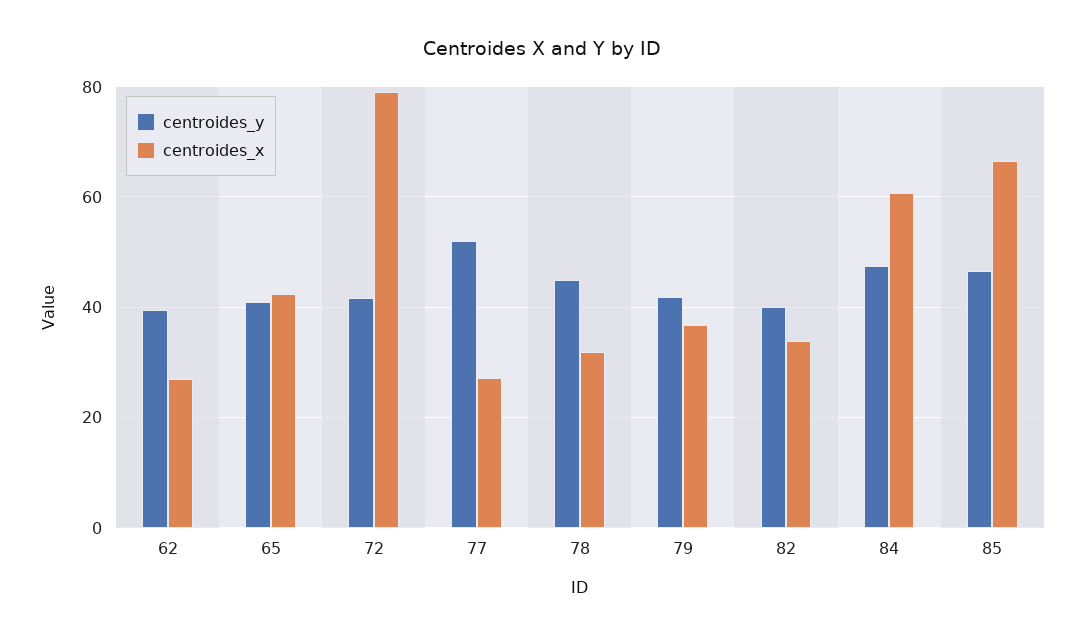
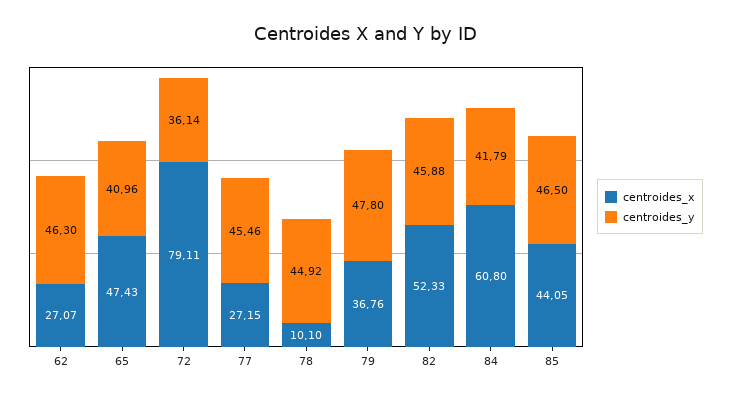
  {
    "centroides_y": {
-     "62": 40,
+     "62": 46.3,
      "65": 40.96,
-     "72": 42,
+     "72": 36.14,
-     "77": 52,
+     "77": 45.46,
      "78": 44.92,
-     "79": 42,
+     "79": 47.8,
-     "82": 40,
+     "82": 45.88,
-     "84": 48,
+     "84": 41.79,
      "85": 46.5
    },
    "centroides_x": {
      "62": 27.07,
-     "65": 42,
+     "65": 47.43,
      "72": 79.11,
      "77": 27.15,
-     "78": 32,
+     "78": 10.1,
      "79": 36.76,
-     "82": 34,
+     "82": 52.33,
      "84": 60.8,
-     "85": 66
+     "85": 44.05
    }
  }

